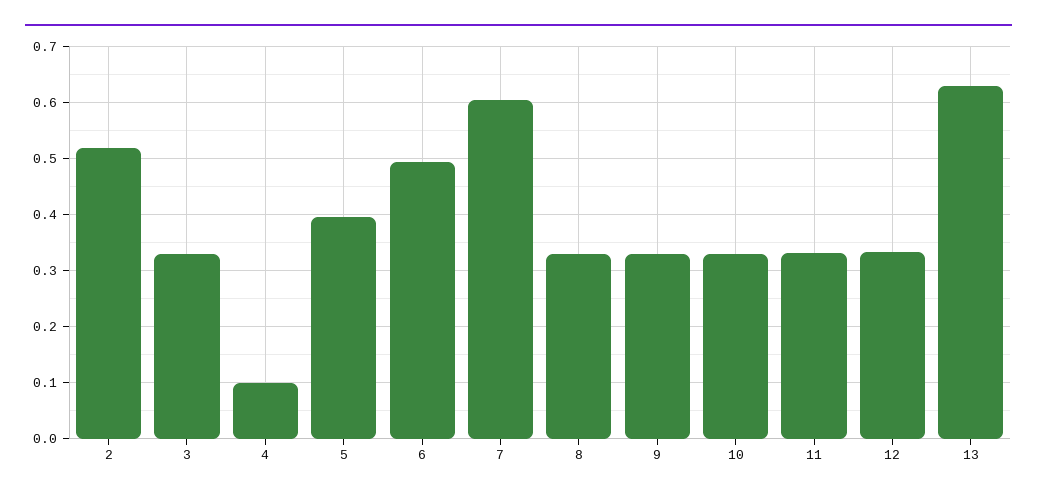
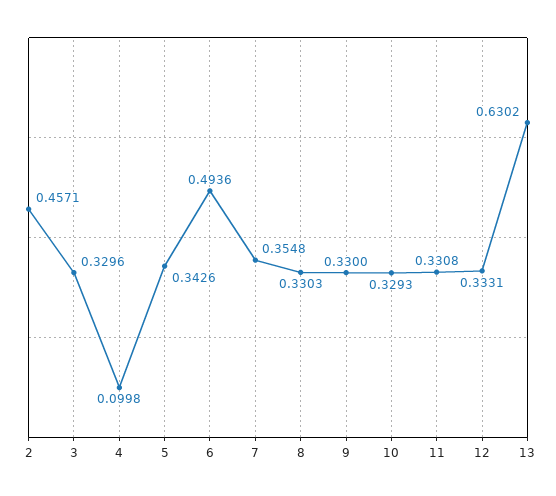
  {
-   "2": 0.52,
+   "2": 0.4571,
    "3": 0.3296,
    "4": 0.0998,
-   "5": 0.4,
+   "5": 0.3426,
    "6": 0.4936,
-   "7": 0.6,
+   "7": 0.3548,
    "8": 0.3303,
    "9": 0.33,
    "10": 0.3293,
    "11": 0.3308,
    "12": 0.3331,
    "13": 0.6302
  }

